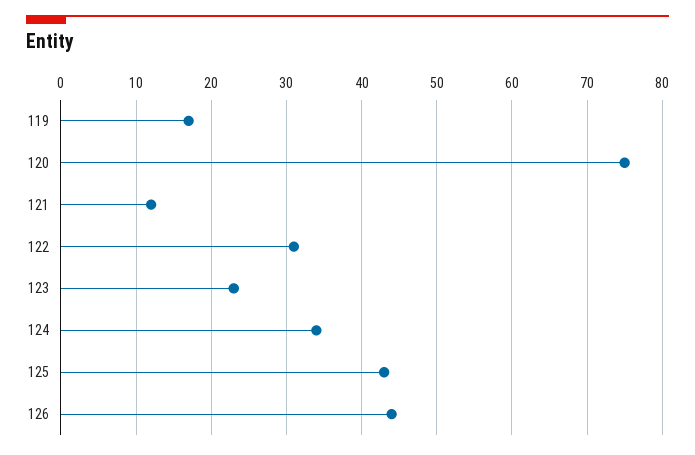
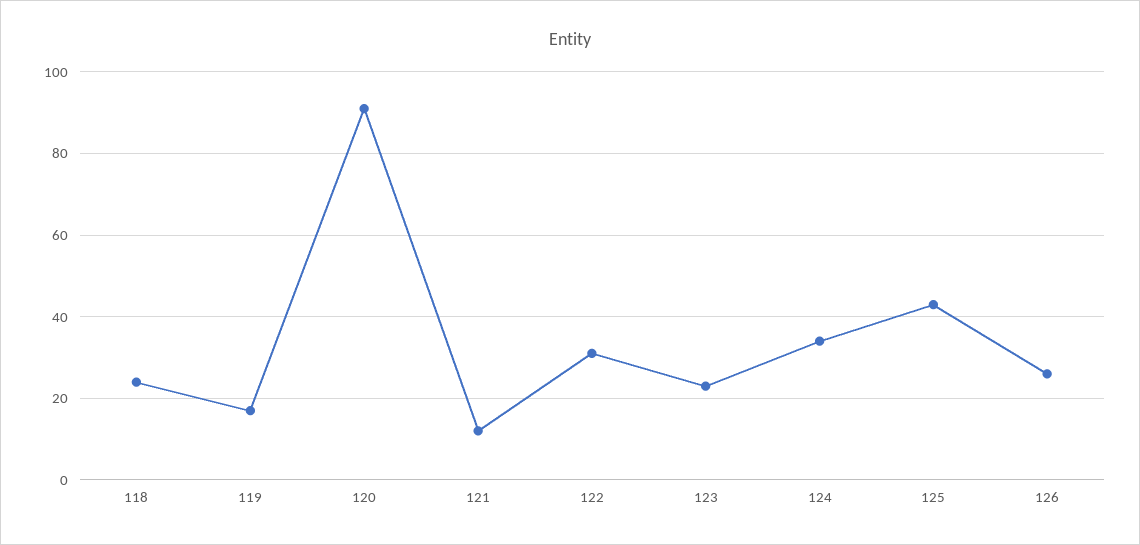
  {
    "119": 17,
-   "120": 75,
+   "120": 90,
    "121": 12,
    "122": 31,
    "123": 23,
    "124": 34,
    "125": 43,
-   "126": 44
+   "126": 25,
+   "118": 25
  }

